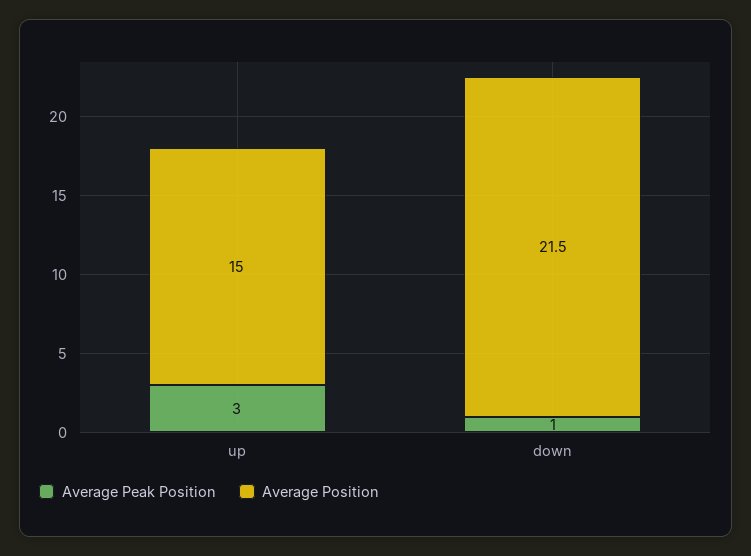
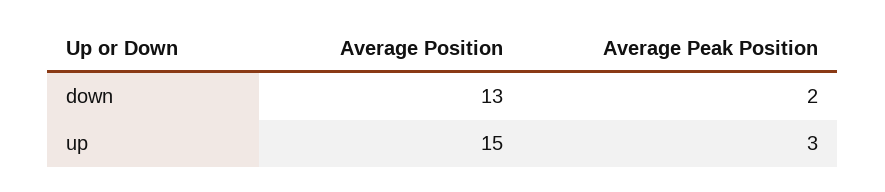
  {
    "Average Peak Position": {
      "up": 3,
-     "down": 1
+     "down": 2
    },
    "Average Position": {
      "up": 15,
-     "down": 21.5
+     "down": 13
    }
  }

